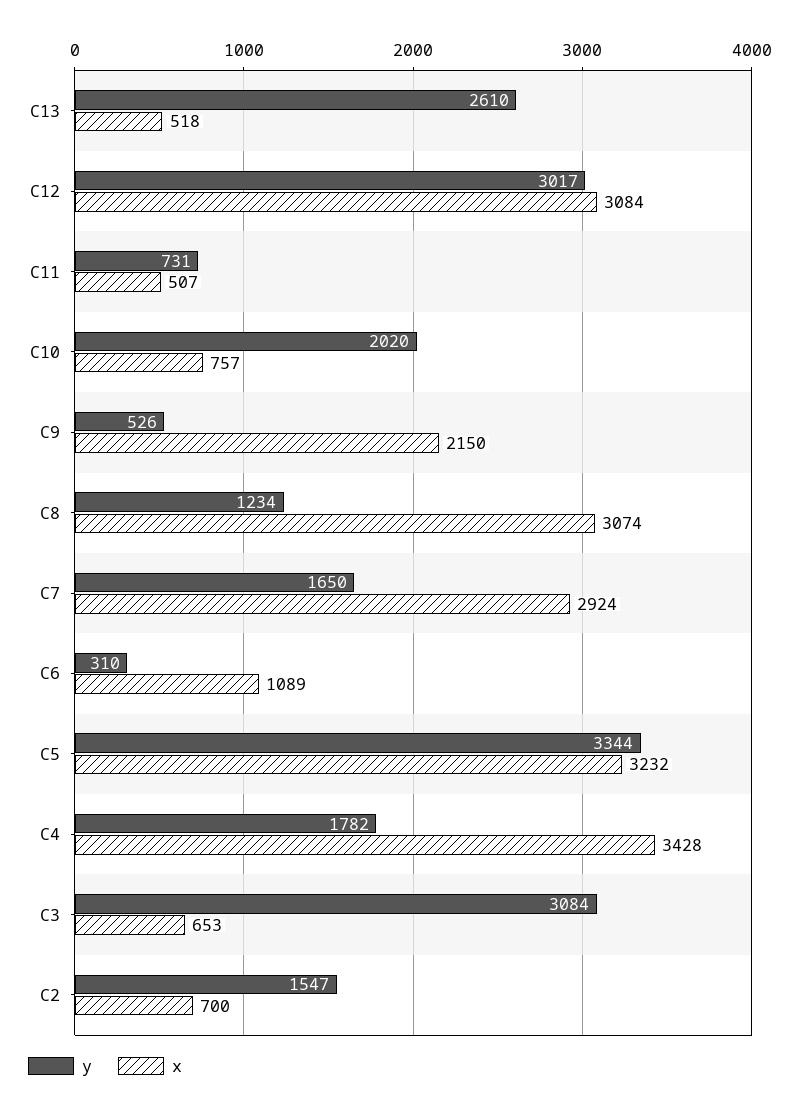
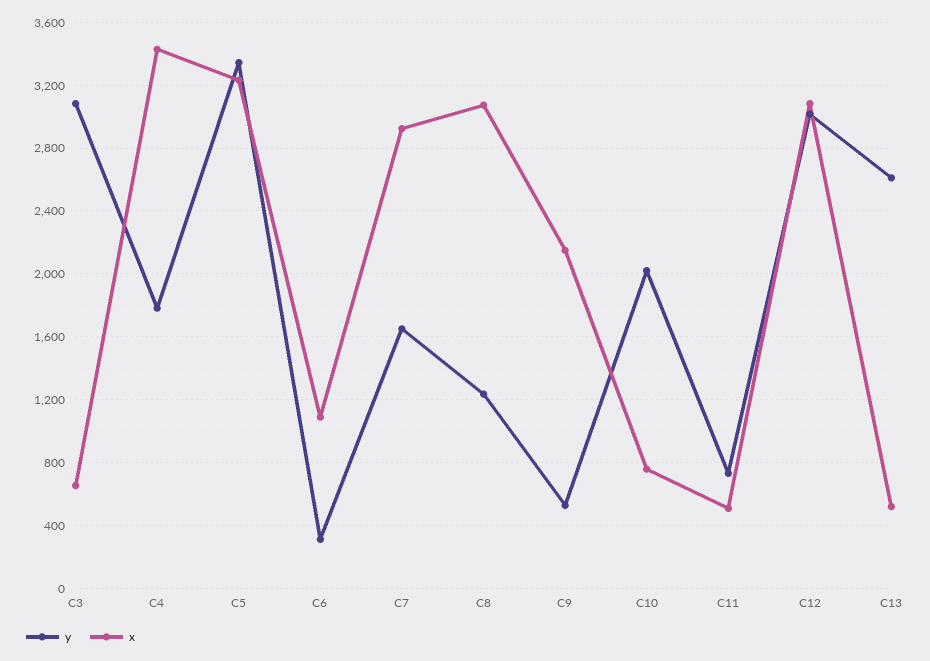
  {
    "y": {
      "C13": 2610,
      "C12": 3017,
      "C11": 731,
      "C10": 2020,
      "C9": 526,
      "C8": 1234,
      "C7": 1650,
      "C6": 310,
      "C5": 3344,
      "C4": 1782,
-     "C3": 3084,
+     "C3": 3084
-     "C2": 1547
    },
    "x": {
      "C13": 518,
      "C12": 3084,
      "C11": 507,
      "C10": 757,
      "C9": 2150,
      "C8": 3074,
      "C7": 2924,
      "C6": 1089,
      "C5": 3232,
      "C4": 3428,
-     "C3": 653,
+     "C3": 653
-     "C2": 700
    }
  }

